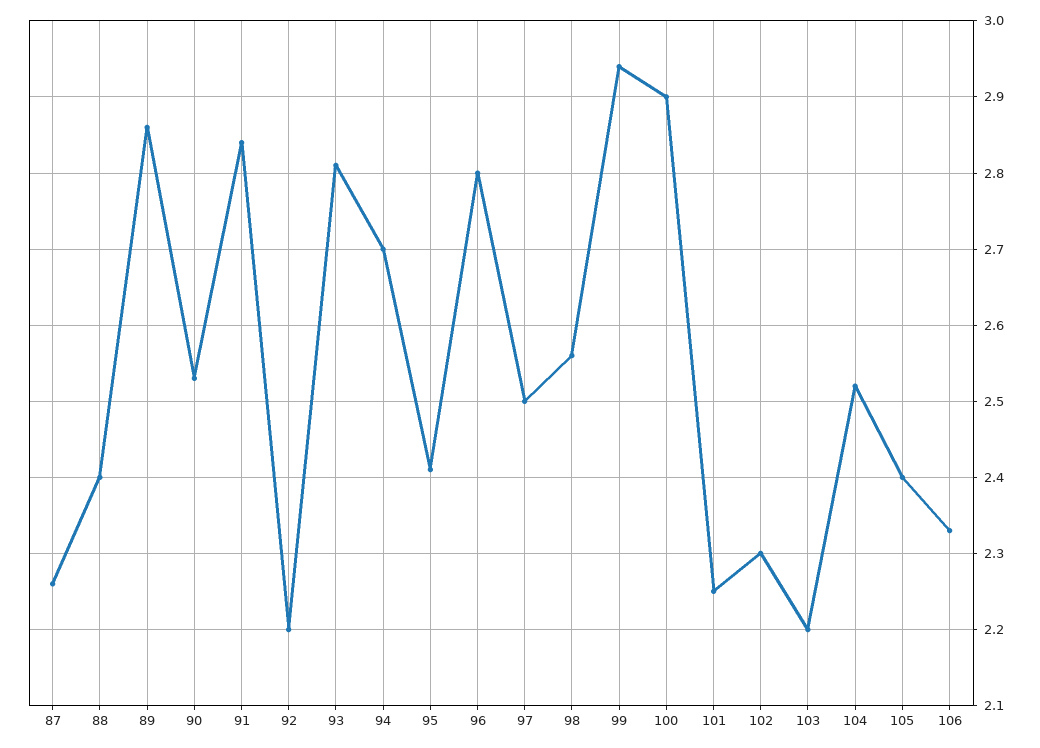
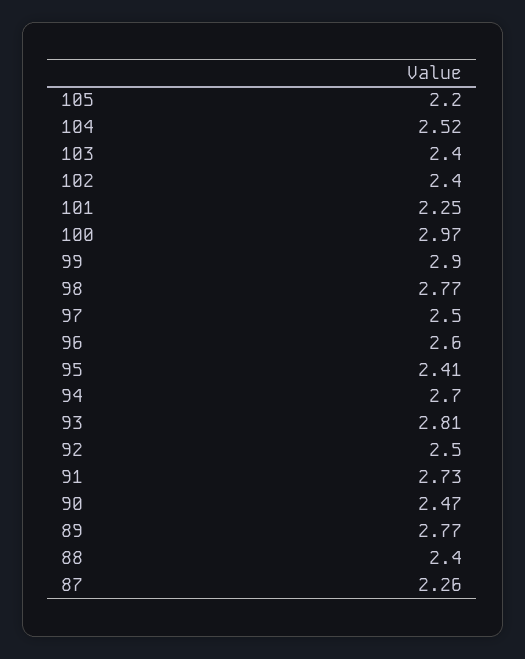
  {
    "87": 2.26,
    "88": 2.4,
-   "89": 2.86,
+   "89": 2.77,
-   "90": 2.53,
+   "90": 2.47,
-   "91": 2.84,
+   "91": 2.73,
-   "92": 2.2,
+   "92": 2.5,
    "93": 2.81,
    "94": 2.7,
    "95": 2.41,
-   "96": 2.8,
+   "96": 2.6,
    "97": 2.5,
-   "98": 2.56,
+   "98": 2.77,
-   "99": 2.94,
+   "99": 2.9,
-   "100": 2.9,
+   "100": 2.97,
    "101": 2.25,
-   "102": 2.3,
+   "102": 2.4,
-   "103": 2.2,
+   "103": 2.4,
    "104": 2.52,
-   "105": 2.4,
+   "105": 2.2
-   "106": 2.33
  }

